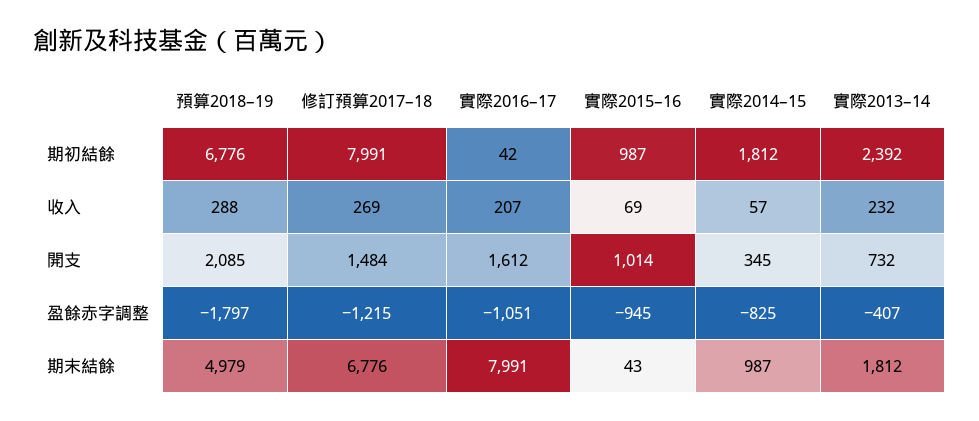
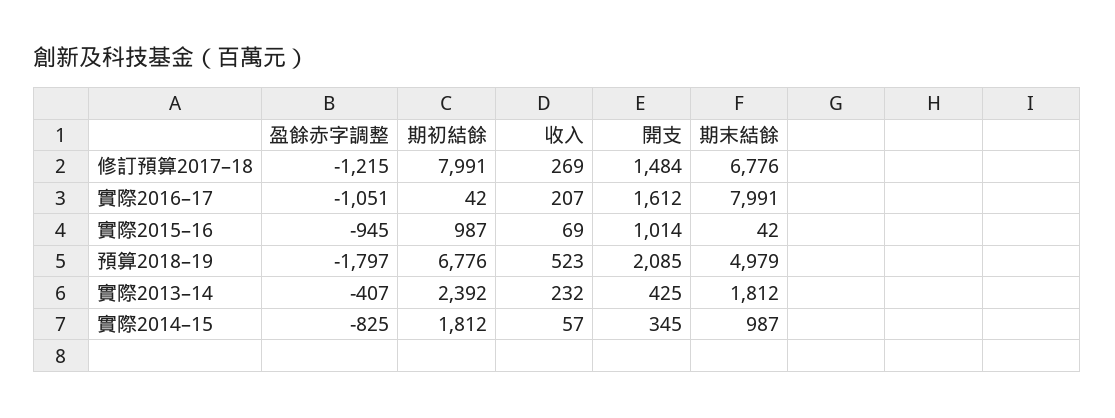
  {
    "預算2018–19": {
      "期初結餘": 6776,
-     "收入": 288,
+     "收入": 523,
      "開支": 2085,
      "盈餘赤字調整": -1797,
      "期末結餘": 4979
    },
    "修訂預算2017–18": {
      "期初結餘": 7991,
      "收入": 269,
      "開支": 1484,
      "盈餘赤字調整": -1215,
      "期末結餘": 6776
    },
    "實際2016–17": {
      "期初結餘": 42,
      "收入": 207,
      "開支": 1612,
      "盈餘赤字調整": -1051,
      "期末結餘": 7991
    },
    "實際2015–16": {
      "期初結餘": 987,
      "收入": 69,
      "開支": 1014,
      "盈餘赤字調整": -945,
-     "期末結餘": 43
+     "期末結餘": 42
    },
    "實際2014–15": {
      "期初結餘": 1812,
      "收入": 57,
      "開支": 345,
      "盈餘赤字調整": -825,
      "期末結餘": 987
    },
    "實際2013–14": {
      "期初結餘": 2392,
      "收入": 232,
-     "開支": 732,
+     "開支": 425,
      "盈餘赤字調整": -407,
      "期末結餘": 1812
    }
  }

